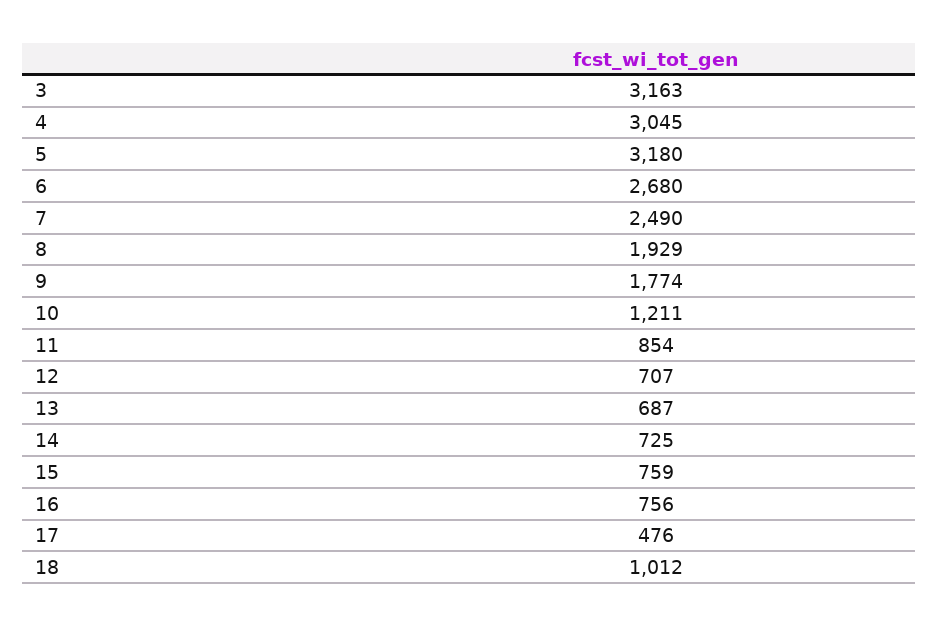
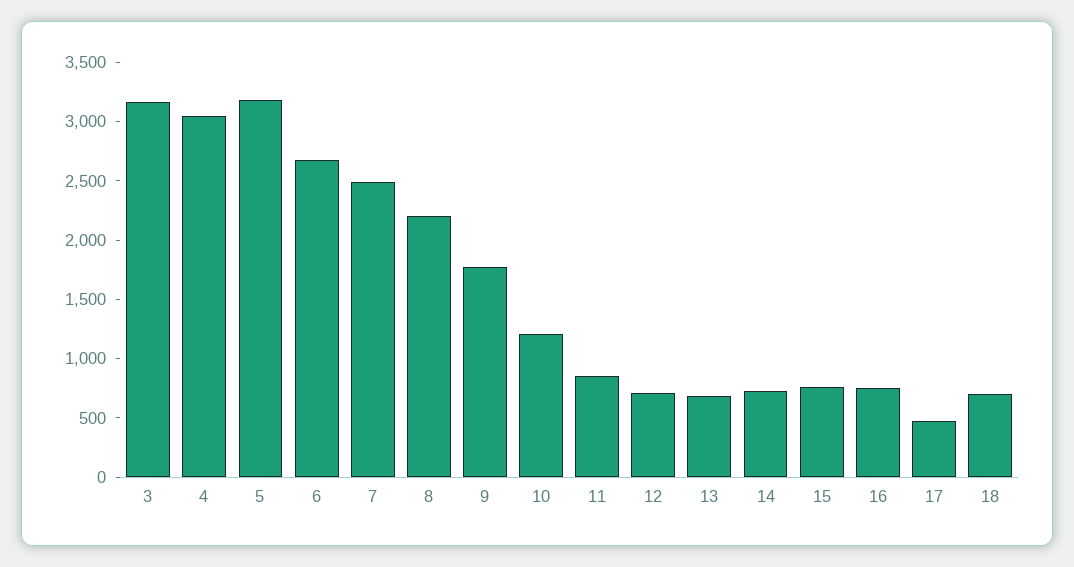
  {
    "3": 3163,
    "4": 3045,
    "5": 3180,
    "6": 2680,
    "7": 2490,
-   "8": 1929,
+   "8": 2200,
    "9": 1774,
    "10": 1211,
    "11": 854,
    "12": 707,
    "13": 687,
    "14": 725,
    "15": 759,
    "16": 756,
    "17": 476,
-   "18": 1012
+   "18": 700
  }

